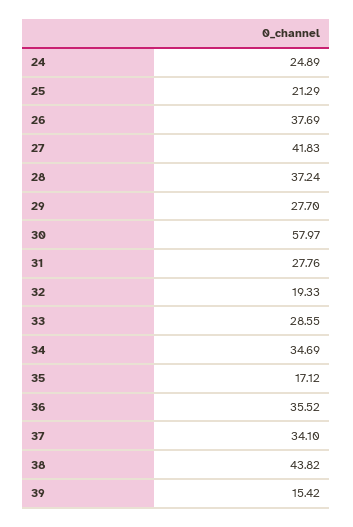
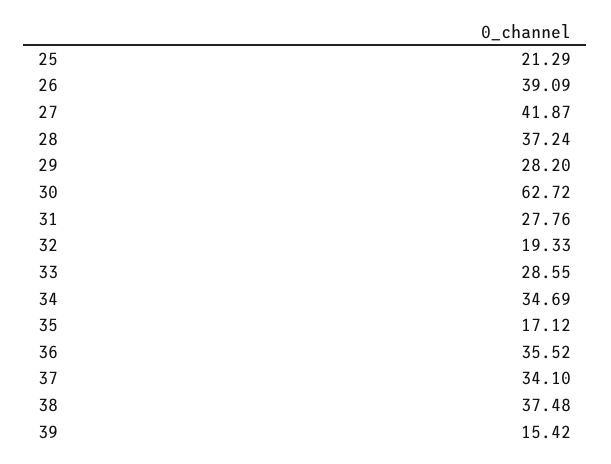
  {
-   "24": 24.89,
    "25": 21.29,
-   "26": 37.69,
+   "26": 39.09,
-   "27": 41.83,
+   "27": 41.87,
    "28": 37.24,
-   "29": 27.7,
+   "29": 28.2,
-   "30": 57.97,
+   "30": 62.72,
    "31": 27.76,
    "32": 19.33,
    "33": 28.55,
    "34": 34.69,
    "35": 17.12,
    "36": 35.52,
    "37": 34.1,
-   "38": 43.82,
+   "38": 37.48,
    "39": 15.42
  }

